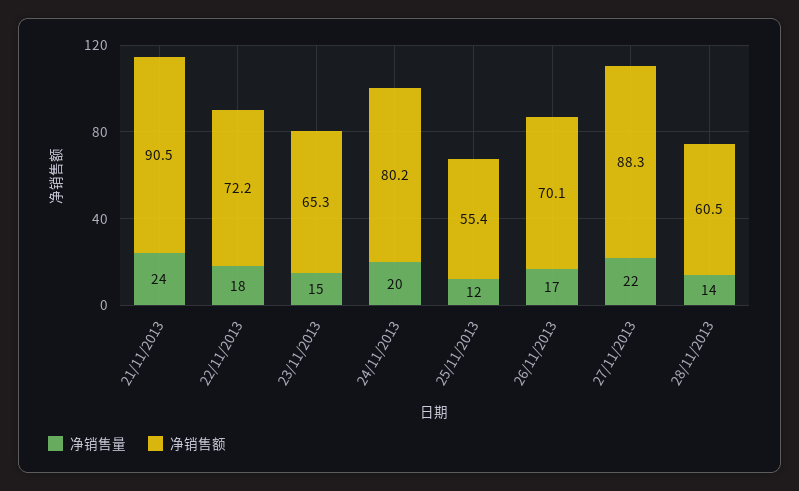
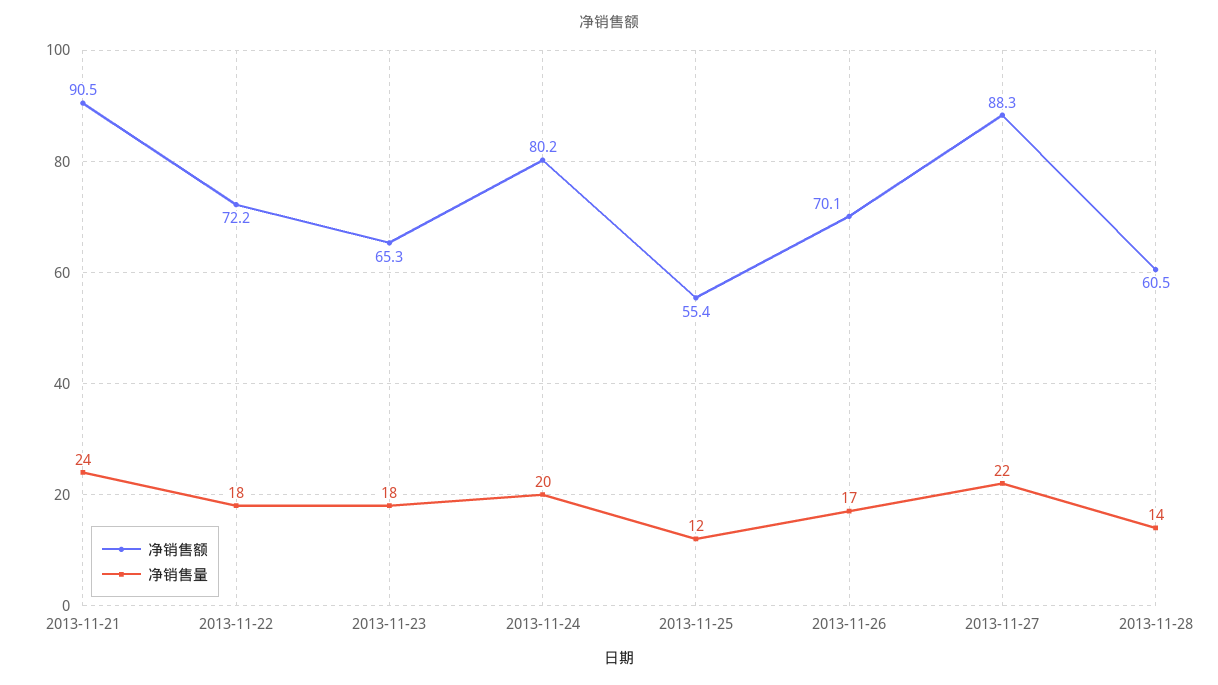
  {
    "净销售量": {
      "21/11/2013": 24,
      "22/11/2013": 18,
-     "23/11/2013": 15,
+     "23/11/2013": 18,
      "24/11/2013": 20,
      "25/11/2013": 12,
      "26/11/2013": 17,
      "27/11/2013": 22,
      "28/11/2013": 14
    },
    "净销售额": {
      "21/11/2013": 90.5,
      "22/11/2013": 72.2,
      "23/11/2013": 65.3,
      "24/11/2013": 80.2,
      "25/11/2013": 55.4,
      "26/11/2013": 70.1,
      "27/11/2013": 88.3,
      "28/11/2013": 60.5
    }
  }

